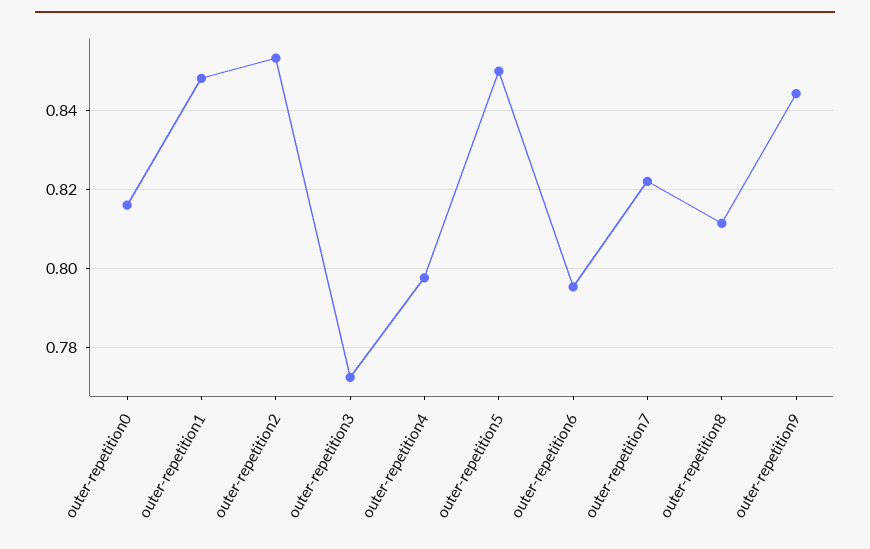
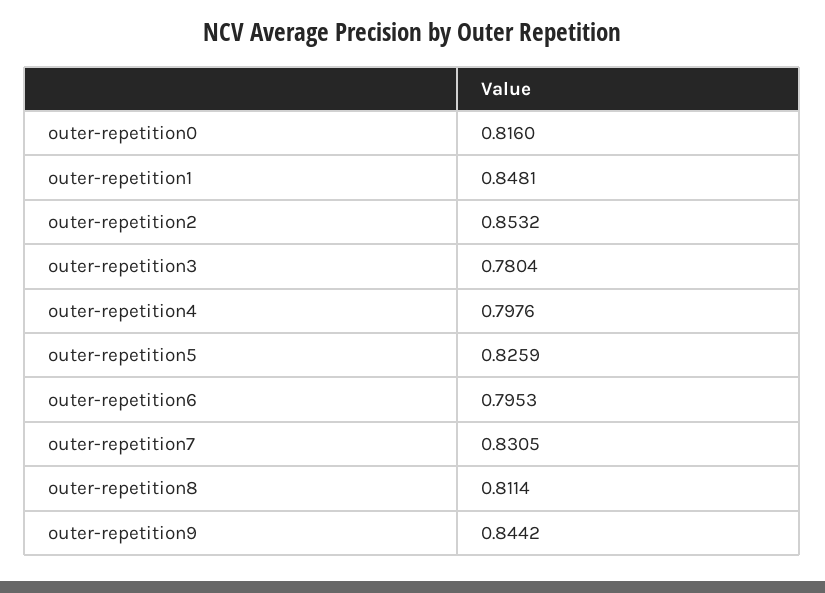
  {
    "outer-repetition0": 0.816,
    "outer-repetition1": 0.8481,
    "outer-repetition2": 0.8532,
-   "outer-repetition3": 0.772,
+   "outer-repetition3": 0.7804,
    "outer-repetition4": 0.7976,
-   "outer-repetition5": 0.85,
+   "outer-repetition5": 0.8259,
    "outer-repetition6": 0.7953,
-   "outer-repetition7": 0.822,
+   "outer-repetition7": 0.8305,
    "outer-repetition8": 0.8114,
    "outer-repetition9": 0.8442
  }

